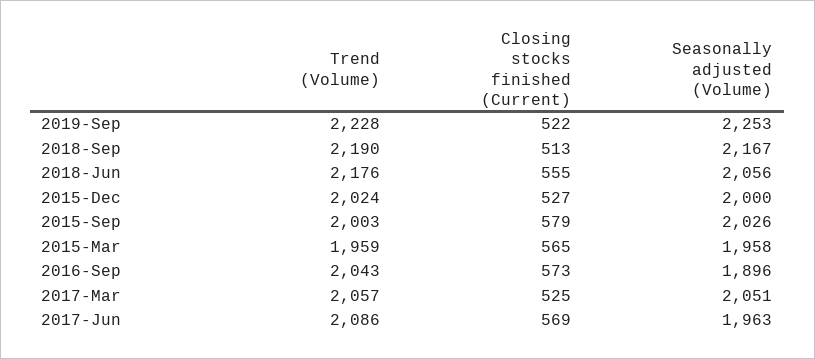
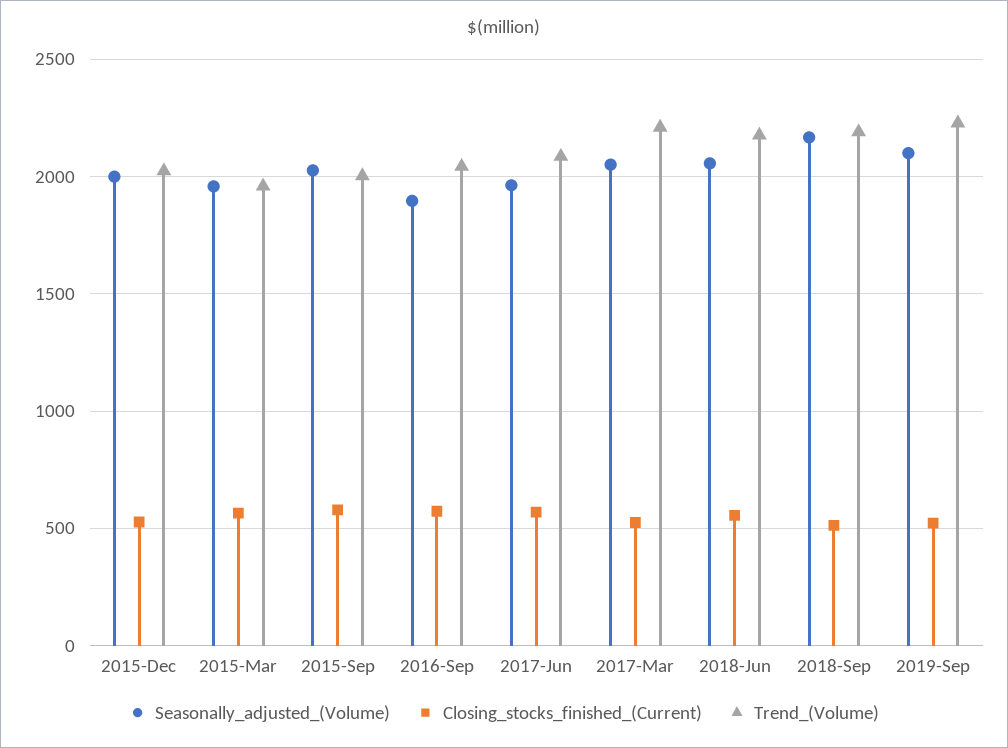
  {
    "Trend (Volume)": {
      "2019-Sep": 2228,
      "2018-Sep": 2190,
      "2018-Jun": 2176,
      "2015-Dec": 2024,
      "2015-Sep": 2003,
      "2015-Mar": 1959,
      "2016-Sep": 2043,
-     "2017-Mar": 2057,
+     "2017-Mar": 2200,
      "2017-Jun": 2086
    },
    "Closing stocks finished (Current)": {
      "2019-Sep": 522,
      "2018-Sep": 513,
      "2018-Jun": 555,
      "2015-Dec": 527,
      "2015-Sep": 579,
      "2015-Mar": 565,
      "2016-Sep": 573,
      "2017-Mar": 525,
      "2017-Jun": 569
    },
    "Seasonally adjusted (Volume)": {
-     "2019-Sep": 2253,
+     "2019-Sep": 2100,
      "2018-Sep": 2167,
      "2018-Jun": 2056,
      "2015-Dec": 2000,
      "2015-Sep": 2026,
      "2015-Mar": 1958,
      "2016-Sep": 1896,
      "2017-Mar": 2051,
      "2017-Jun": 1963
    }
  }

